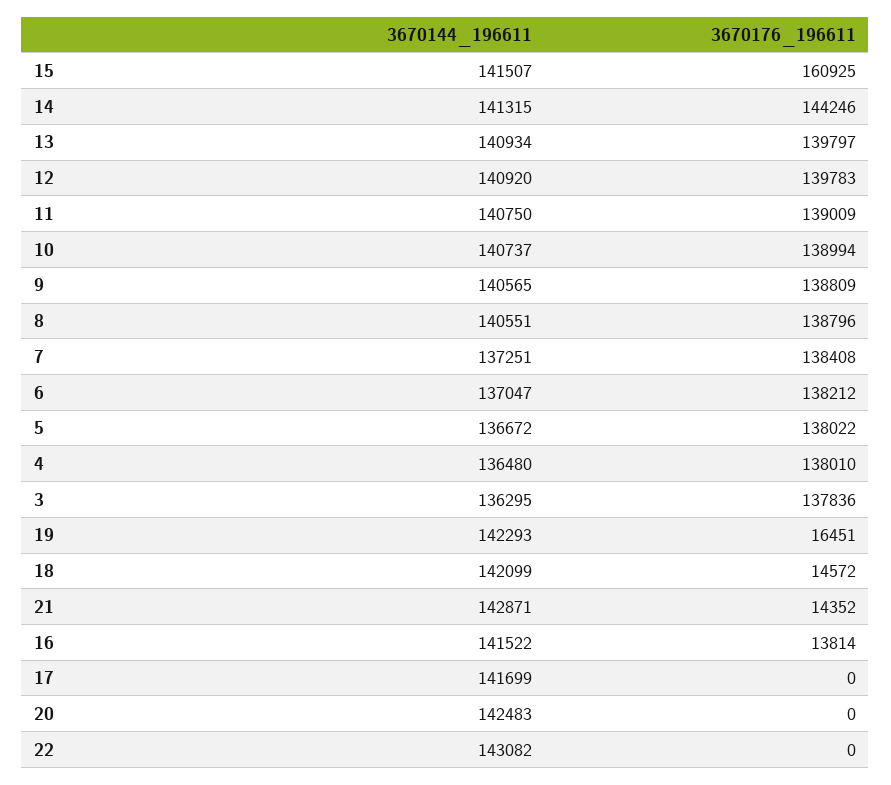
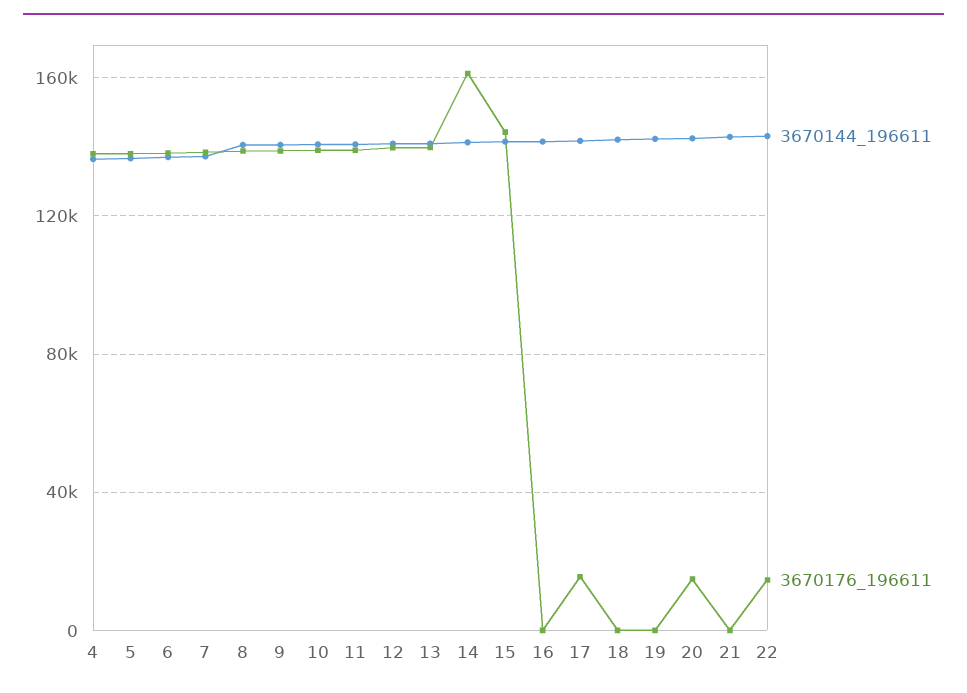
  {
    "3670144_196611": {
      "15": 141507,
      "14": 141315,
      "13": 140934,
      "12": 140920,
      "11": 140750,
      "10": 140737,
      "9": 140565,
      "8": 140551,
      "7": 137251,
      "6": 137047,
      "5": 136672,
      "4": 136480,
-     "3": 136295,
      "19": 142293,
      "18": 142099,
      "21": 142871,
      "16": 141522,
      "17": 141699,
      "20": 142483,
      "22": 143082
    },
    "3670176_196611": {
-     "15": 160925,
+     "15": 145000,
-     "14": 144246,
+     "14": 160000,
      "13": 139797,
      "12": 139783,
      "11": 139009,
      "10": 138994,
      "9": 138809,
      "8": 138796,
      "7": 138408,
      "6": 138212,
      "5": 138022,
      "4": 138010,
-     "3": 137836,
-     "19": 16451,
+     "19": 0,
-     "18": 14572,
+     "18": 0,
-     "21": 14352,
+     "21": 0,
-     "16": 13814,
+     "16": 0,
-     "17": 0,
+     "17": 15000,
-     "20": 0,
+     "20": 15000,
-     "22": 0
+     "22": 15000
    }
  }

